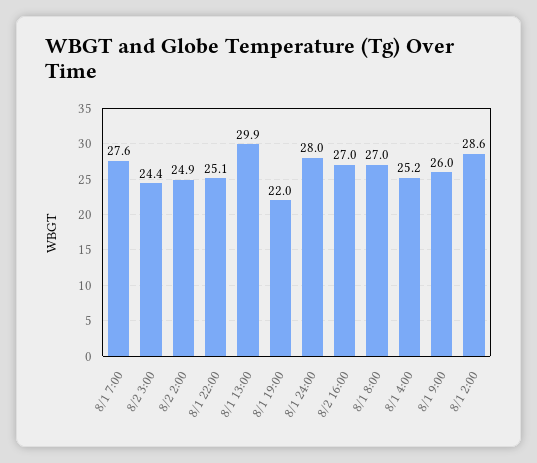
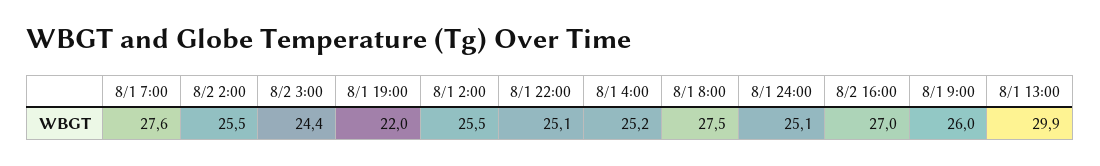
  {
    "8/1 7:00": 27.6,
    "8/2 3:00": 24.4,
-   "8/2 2:00": 24.9,
+   "8/2 2:00": 25.5,
    "8/1 22:00": 25.1,
    "8/1 13:00": 29.9,
    "8/1 19:00": 22,
-   "8/1 24:00": 28,
+   "8/1 24:00": 25.1,
    "8/2 16:00": 27,
-   "8/1 8:00": 27,
+   "8/1 8:00": 27.5,
    "8/1 4:00": 25.2,
    "8/1 9:00": 26,
-   "8/1 2:00": 28.6
+   "8/1 2:00": 25.5
  }

